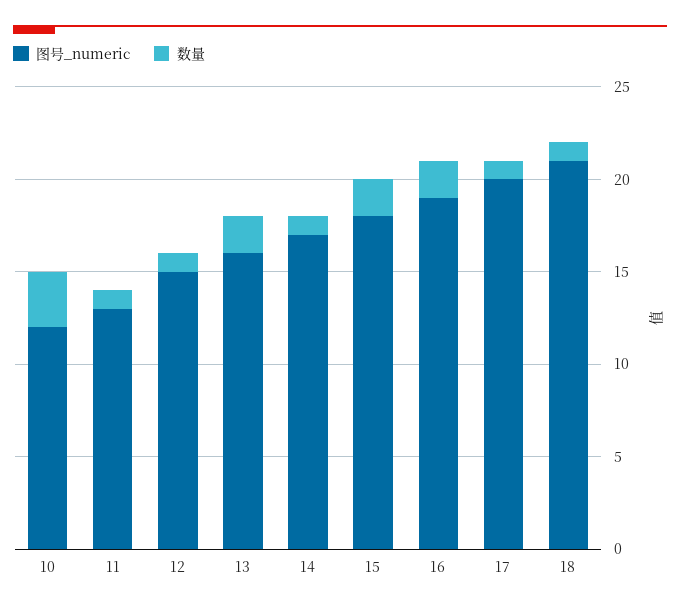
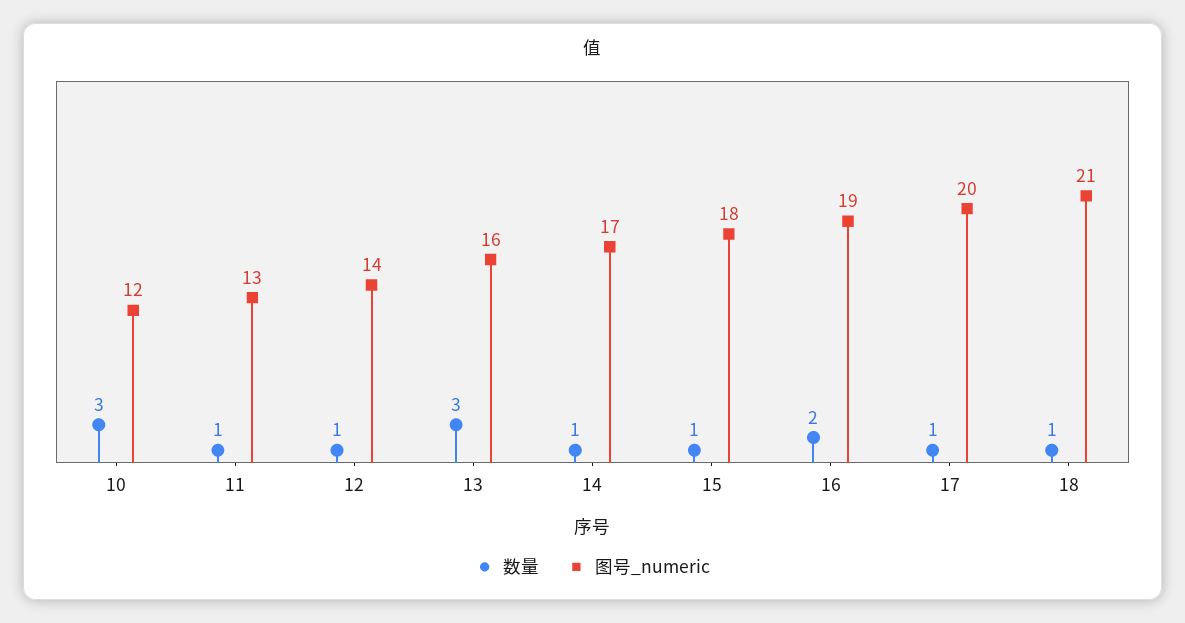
  {
    "图号_numeric": {
      "10": 12,
      "11": 13,
-     "12": 15,
+     "12": 14,
      "13": 16,
      "14": 17,
      "15": 18,
      "16": 19,
      "17": 20,
      "18": 21
    },
    "数量": {
      "10": 3,
      "11": 1,
      "12": 1,
-     "13": 2,
+     "13": 3,
      "14": 1,
-     "15": 2,
+     "15": 1,
      "16": 2,
      "17": 1,
      "18": 1
    }
  }

